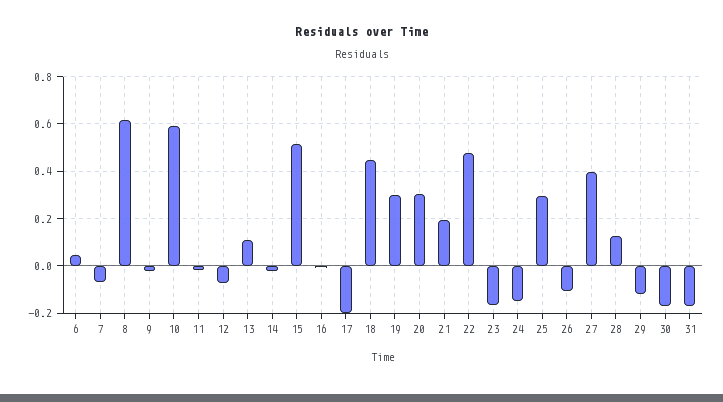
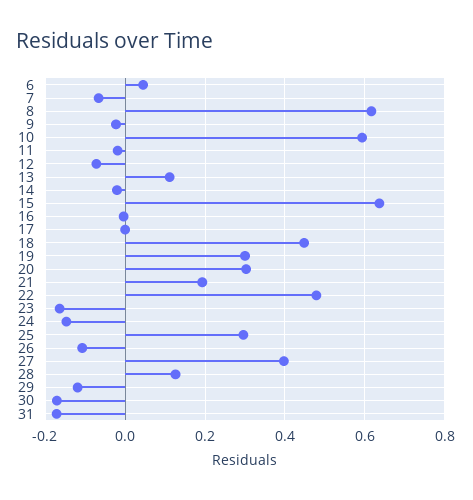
  {
    "6": 0.04,
    "7": -0.06,
    "8": 0.62,
    "9": -0.02,
    "10": 0.6,
    "11": -0.02,
    "12": -0.08,
    "13": 0.12,
    "14": -0.02,
-   "15": 0.5,
+   "15": 0.64,
    "16": 0,
-   "17": -0.2,
+   "17": 0,
    "18": 0.44,
    "19": 0.3,
    "20": 0.3,
    "21": 0.2,
    "22": 0.48,
    "23": -0.16,
    "24": -0.14,
    "25": 0.3,
    "26": -0.1,
    "27": 0.4,
    "28": 0.12,
    "29": -0.12,
    "30": -0.18,
    "31": -0.18
  }

